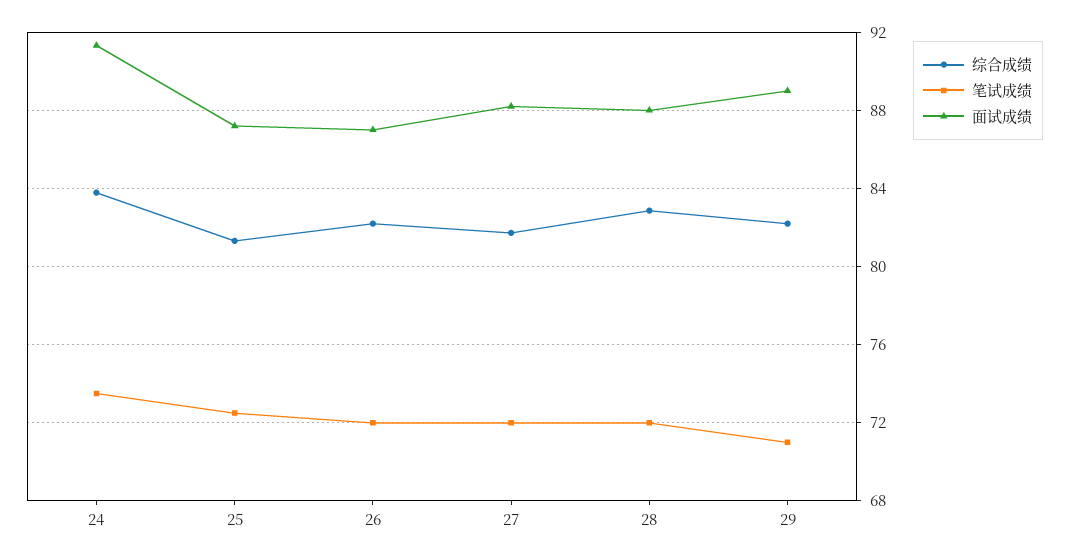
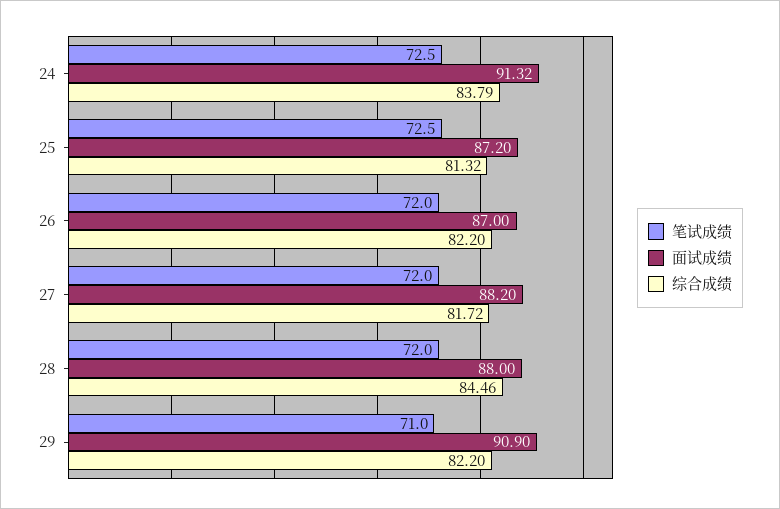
  {
    "综合成绩": {
      "24": 83.79,
      "25": 81.32,
      "26": 82.2,
      "27": 81.72,
-     "28": 83,
+     "28": 84.46,
      "29": 82.2
    },
    "笔试成绩": {
-     "24": 73.5,
+     "24": 72.5,
      "25": 72.5,
      "26": 72,
      "27": 72,
      "28": 72,
      "29": 71
    },
    "面试成绩": {
      "24": 91.32,
      "25": 87.2,
      "26": 87,
      "27": 88.2,
      "28": 88,
-     "29": 89
+     "29": 90.9
    }
  }

